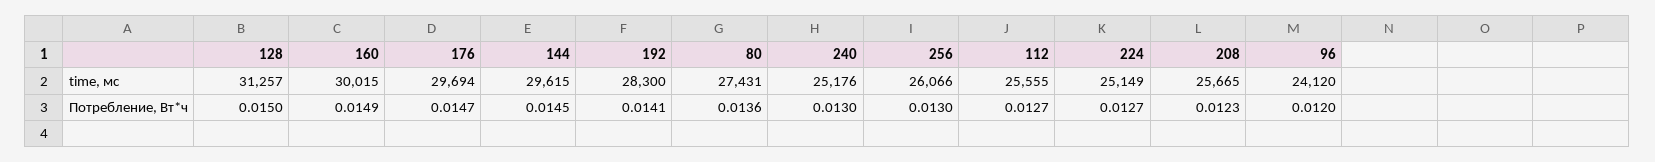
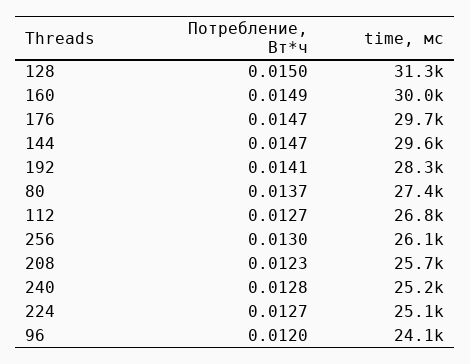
  {
    "128": {
      "time, мс": 31257,
      "Потребление, Вт*ч": 0.015
    },
    "160": {
      "time, мс": 30015,
      "Потребление, Вт*ч": 0.0149
    },
    "176": {
      "time, мс": 29694,
      "Потребление, Вт*ч": 0.0147
    },
    "144": {
      "time, мс": 29615,
-     "Потребление, Вт*ч": 0.0145
+     "Потребление, Вт*ч": 0.0147
    },
    "192": {
      "time, мс": 28300,
      "Потребление, Вт*ч": 0.0141
    },
    "80": {
      "time, мс": 27431,
-     "Потребление, Вт*ч": 0.0136
+     "Потребление, Вт*ч": 0.0137
    },
    "240": {
      "time, мс": 25176,
-     "Потребление, Вт*ч": 0.013
+     "Потребление, Вт*ч": 0.0128
    },
    "256": {
      "time, мс": 26066,
      "Потребление, Вт*ч": 0.013
    },
    "112": {
-     "time, мс": 25555,
+     "time, мс": 26800,
      "Потребление, Вт*ч": 0.0127
    },
    "224": {
      "time, мс": 25149,
      "Потребление, Вт*ч": 0.0127
    },
    "208": {
      "time, мс": 25665,
      "Потребление, Вт*ч": 0.0123
    },
    "96": {
      "time, мс": 24120,
      "Потребление, Вт*ч": 0.012
    }
  }

